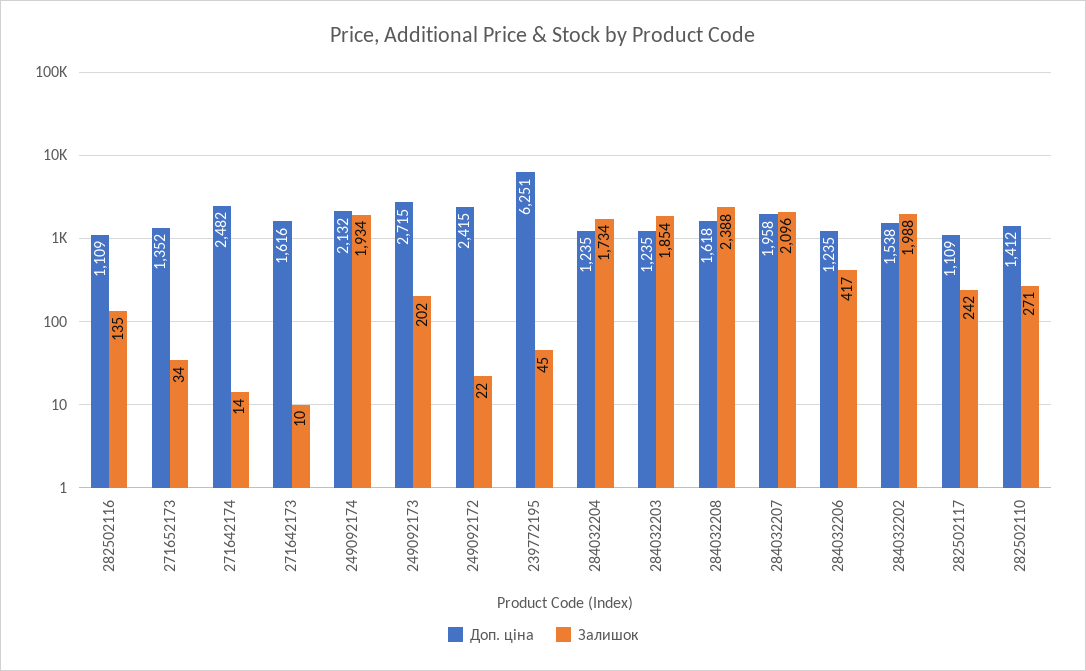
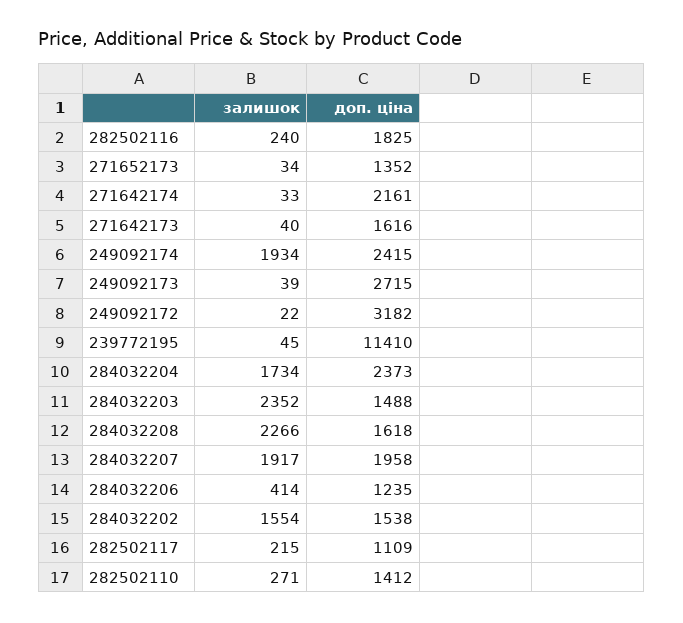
  {
    "Доп. ціна": {
-     "282502116": 1109,
+     "282502116": 1825,
      "271652173": 1352,
-     "271642174": 2482,
+     "271642174": 2161,
      "271642173": 1616,
-     "249092174": 2132,
+     "249092174": 2415,
      "249092173": 2715,
-     "249092172": 2415,
+     "249092172": 3182,
-     "239772195": 6251,
+     "239772195": 11410,
-     "284032204": 1235,
+     "284032204": 2373,
-     "284032203": 1235,
+     "284032203": 1488,
      "284032208": 1618,
      "284032207": 1958,
      "284032206": 1235,
      "284032202": 1538,
      "282502117": 1109,
      "282502110": 1412
    },
    "Залишок": {
-     "282502116": 135,
+     "282502116": 240,
      "271652173": 34,
-     "271642174": 14,
+     "271642174": 33,
-     "271642173": 10,
+     "271642173": 40,
      "249092174": 1934,
-     "249092173": 202,
+     "249092173": 39,
      "249092172": 22,
      "239772195": 45,
      "284032204": 1734,
-     "284032203": 1854,
+     "284032203": 2352,
-     "284032208": 2388,
+     "284032208": 2266,
-     "284032207": 2096,
+     "284032207": 1917,
-     "284032206": 417,
+     "284032206": 414,
-     "284032202": 1988,
+     "284032202": 1554,
-     "282502117": 242,
+     "282502117": 215,
      "282502110": 271
    }
  }

